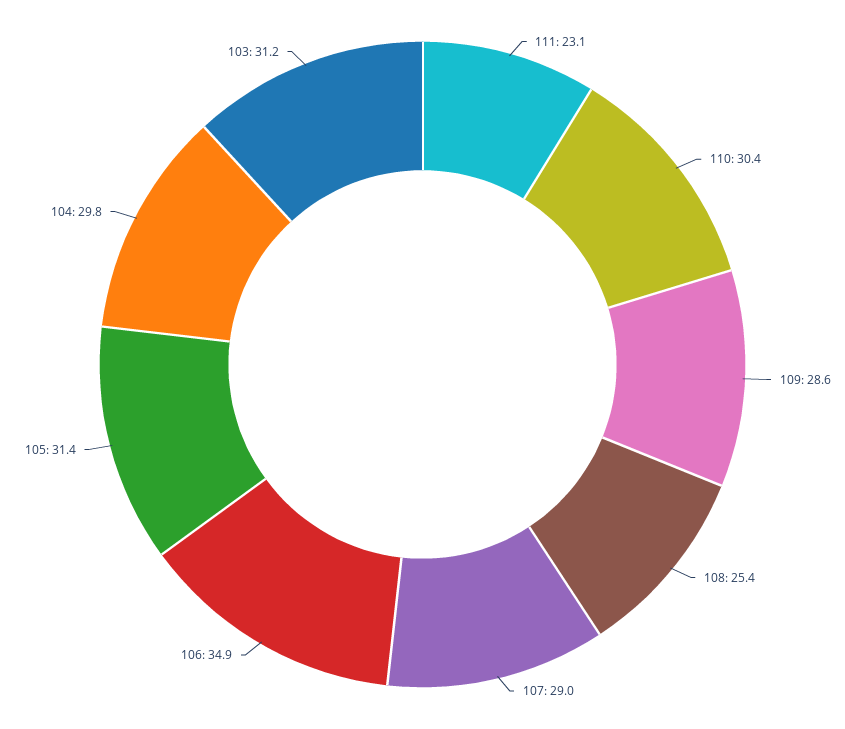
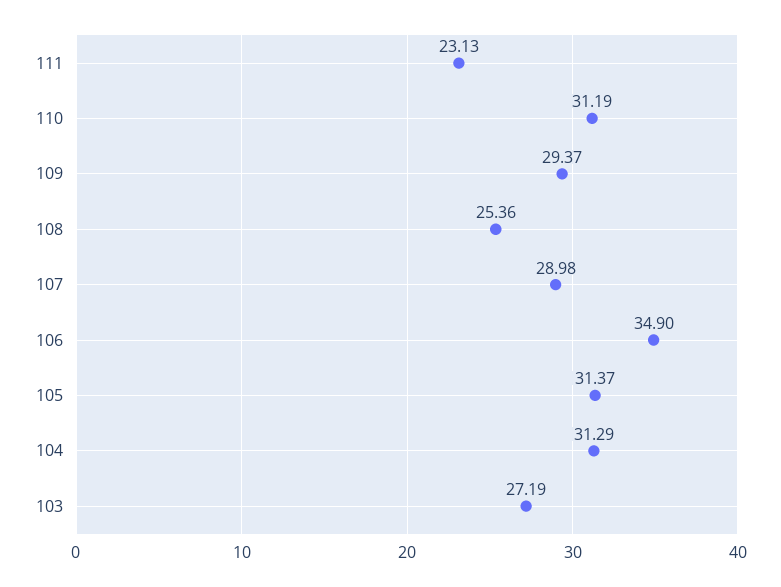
  {
    "111": 23.13,
-   "110": 30.4,
+   "110": 31.19,
-   "109": 28.6,
+   "109": 29.37,
    "108": 25.36,
    "107": 28.98,
    "106": 34.9,
    "105": 31.37,
-   "104": 29.8,
+   "104": 31.29,
-   "103": 31.2
+   "103": 27.19
  }

